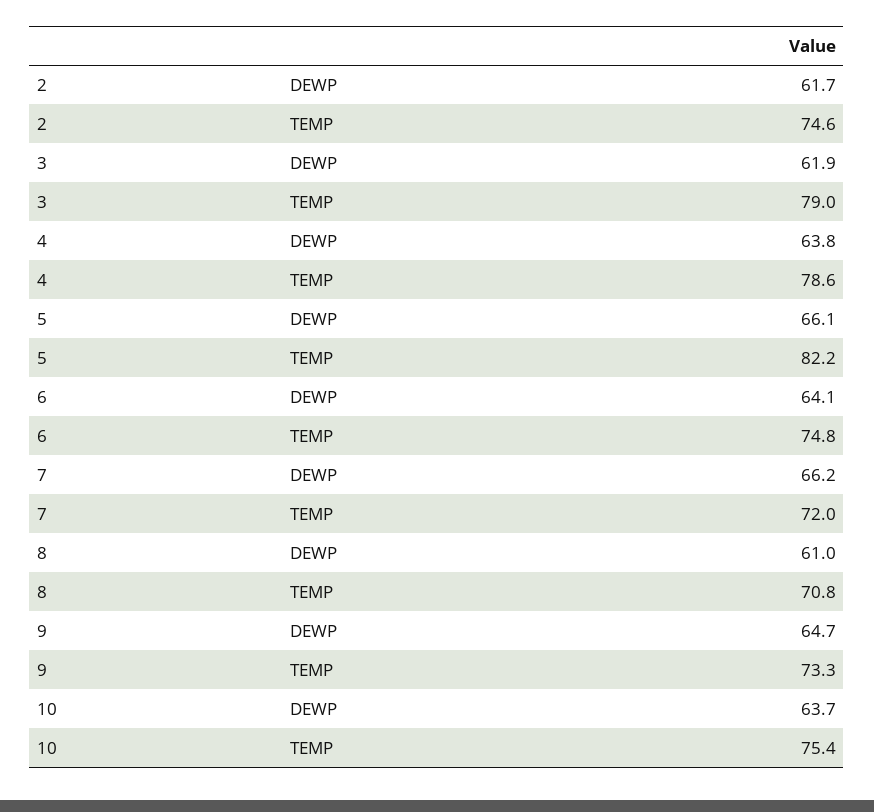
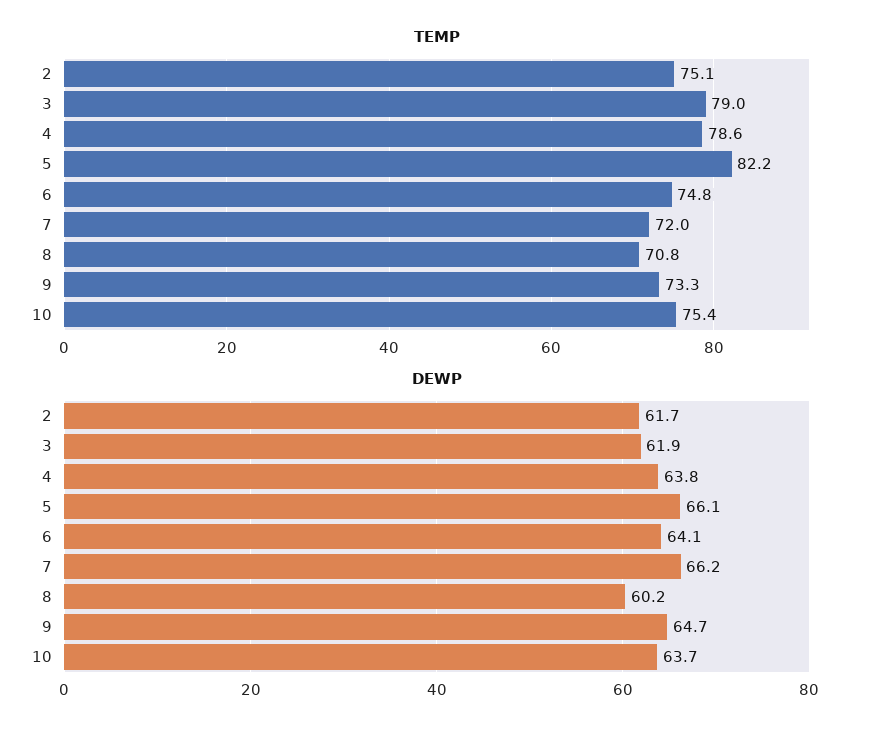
  {
    "DEWP": {
      "2": 61.7,
      "3": 61.9,
      "4": 63.8,
      "5": 66.1,
      "6": 64.1,
      "7": 66.2,
-     "8": 61,
+     "8": 60.2,
      "9": 64.7,
      "10": 63.7
    },
    "TEMP": {
-     "2": 74.6,
+     "2": 75.1,
      "3": 79,
      "4": 78.6,
      "5": 82.2,
      "6": 74.8,
      "7": 72,
      "8": 70.8,
      "9": 73.3,
      "10": 75.4
    }
  }

